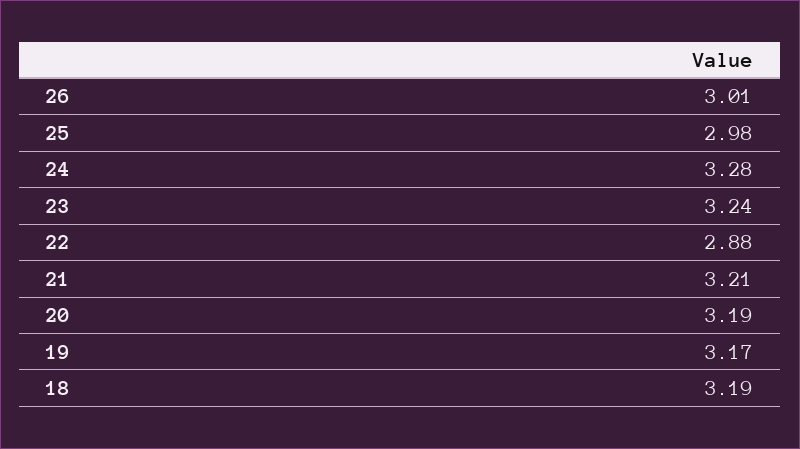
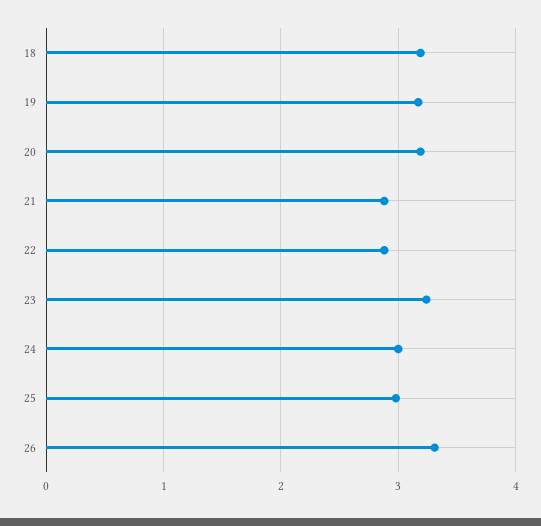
  {
-   "26": 3.01,
+   "26": 3.3,
    "25": 2.98,
-   "24": 3.28,
+   "24": 3,
    "23": 3.24,
    "22": 2.88,
-   "21": 3.21,
+   "21": 2.9,
    "20": 3.19,
    "19": 3.17,
    "18": 3.19
  }

